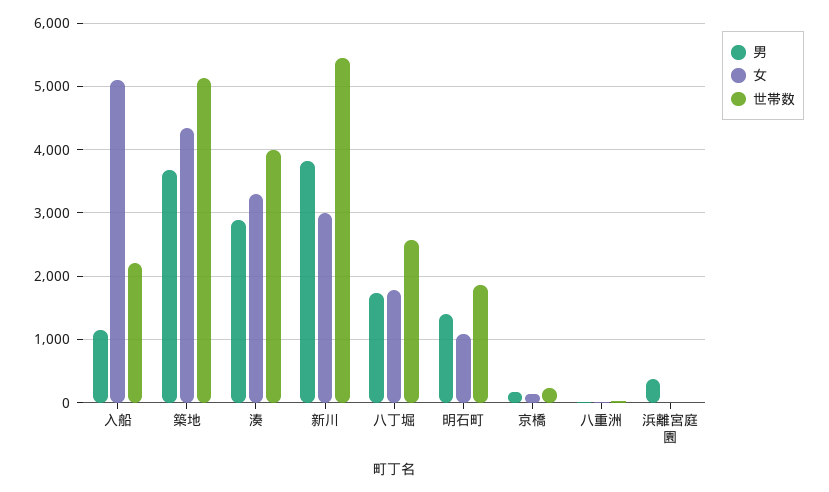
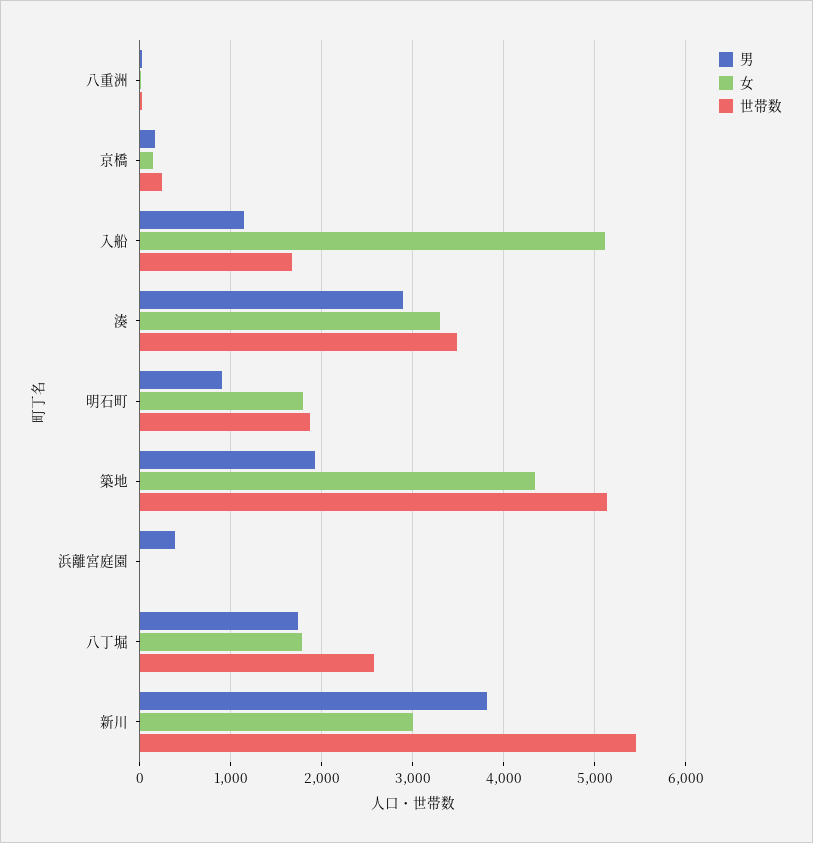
  {
    "男": {
      "入船": 1100,
-     "築地": 3700,
+     "築地": 1900,
      "湊": 2900,
      "新川": 3800,
      "八丁堀": 1700,
-     "明石町": 1400,
+     "明石町": 900,
      "京橋": 200,
      "八重洲": 0,
      "浜離宮庭園": 400
    },
    "女": {
      "入船": 5100,
      "築地": 4300,
      "湊": 3300,
      "新川": 3000,
      "八丁堀": 1800,
-     "明石町": 1100,
+     "明石町": 1800,
      "京橋": 100,
      "八重洲": 0,
      "浜離宮庭園": 0
    },
    "世帯数": {
-     "入船": 2200,
+     "入船": 1700,
      "築地": 5100,
-     "湊": 4000,
+     "湊": 3500,
      "新川": 5400,
      "八丁堀": 2600,
      "明石町": 1900,
      "京橋": 200,
      "八重洲": 0,
      "浜離宮庭園": 0
    }
  }

